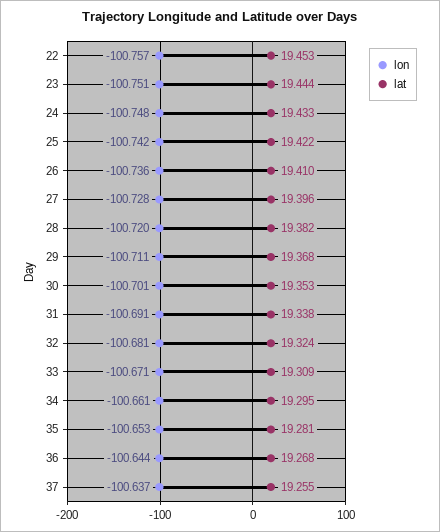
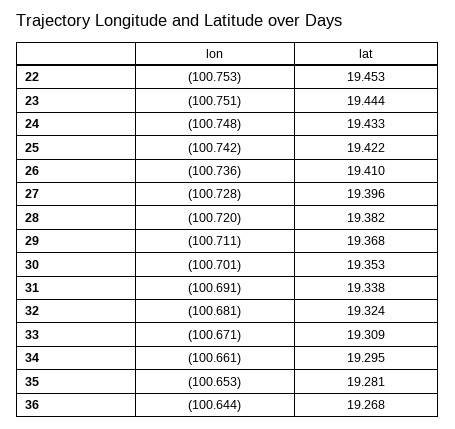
  {
    "lon": {
-     "22": -100.757,
+     "22": -100.753,
      "23": -100.751,
      "24": -100.748,
      "25": -100.742,
      "26": -100.736,
      "27": -100.728,
      "28": -100.72,
      "29": -100.711,
      "30": -100.701,
      "31": -100.691,
      "32": -100.681,
      "33": -100.671,
      "34": -100.661,
      "35": -100.653,
-     "36": -100.644,
+     "36": -100.644
-     "37": -100.637
    },
    "lat": {
      "22": 19.453,
      "23": 19.444,
      "24": 19.433,
      "25": 19.422,
      "26": 19.41,
      "27": 19.396,
      "28": 19.382,
      "29": 19.368,
      "30": 19.353,
      "31": 19.338,
      "32": 19.324,
      "33": 19.309,
      "34": 19.295,
      "35": 19.281,
-     "36": 19.268,
+     "36": 19.268
-     "37": 19.255
    }
  }

